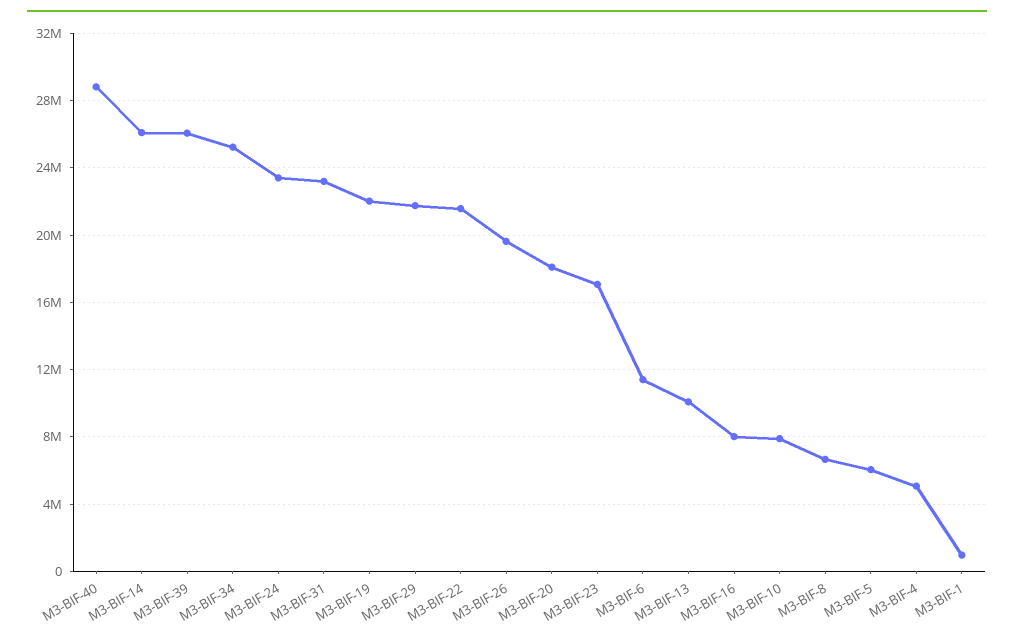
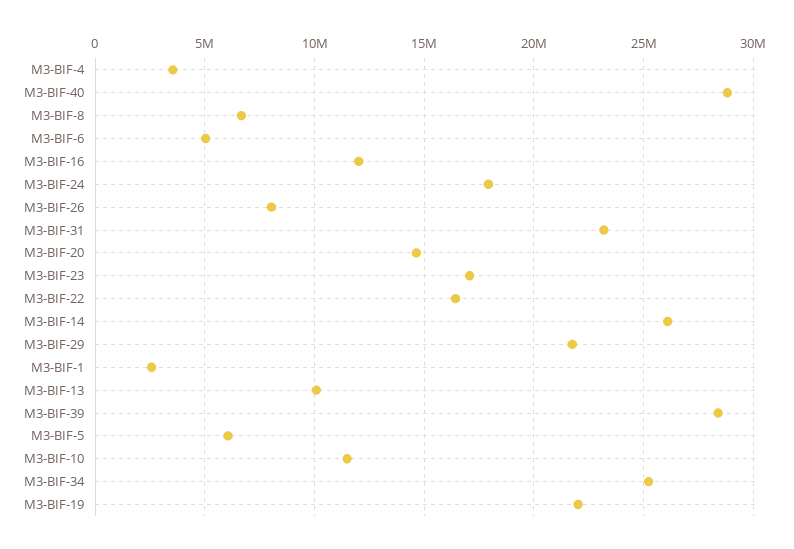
  {
    "M3-BIF-40": 29000000,
    "M3-BIF-14": 26000000,
-   "M3-BIF-39": 26000000,
+   "M3-BIF-39": 28500000,
    "M3-BIF-34": 25000000,
-   "M3-BIF-24": 23500000,
+   "M3-BIF-24": 18000000,
    "M3-BIF-31": 23000000,
    "M3-BIF-19": 22000000,
    "M3-BIF-29": 21500000,
-   "M3-BIF-22": 21500000,
+   "M3-BIF-22": 16500000,
-   "M3-BIF-26": 19500000,
+   "M3-BIF-26": 8000000,
-   "M3-BIF-20": 18000000,
+   "M3-BIF-20": 14500000,
    "M3-BIF-23": 17000000,
-   "M3-BIF-6": 11500000,
+   "M3-BIF-6": 5000000,
    "M3-BIF-13": 10000000,
-   "M3-BIF-16": 8000000,
+   "M3-BIF-16": 12000000,
-   "M3-BIF-10": 8000000,
+   "M3-BIF-10": 11500000,
    "M3-BIF-8": 6500000,
    "M3-BIF-5": 6000000,
-   "M3-BIF-4": 5000000,
+   "M3-BIF-4": 3500000,
-   "M3-BIF-1": 1000000
+   "M3-BIF-1": 2500000
  }

